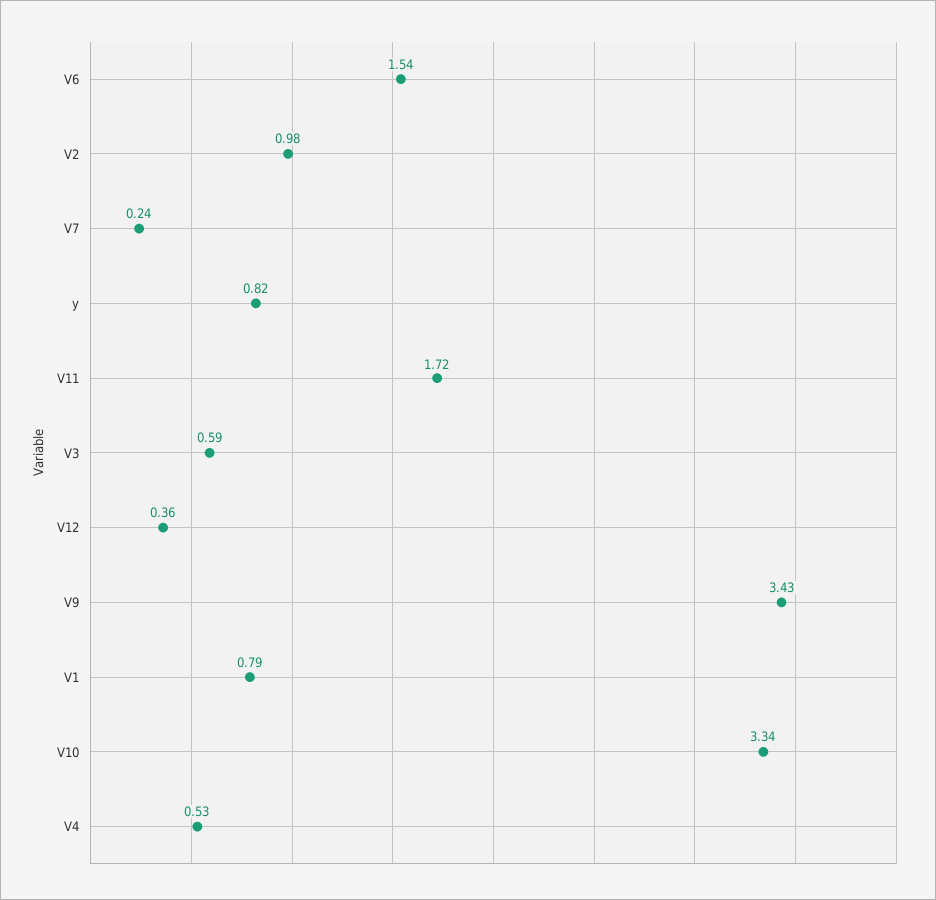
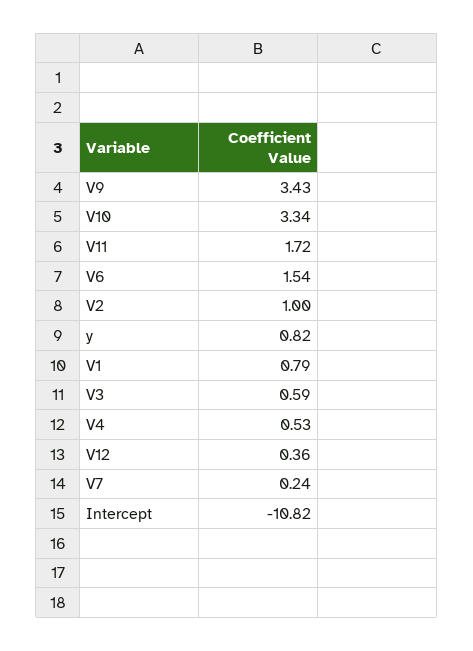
  {
    "V6": 1.54,
-   "V2": 0.98,
+   "V2": 1,
    "V7": 0.24,
    "y": 0.82,
    "V11": 1.72,
    "V3": 0.59,
    "V12": 0.36,
    "V9": 3.43,
    "V1": 0.79,
    "V10": 3.34,
-   "V4": 0.53
+   "V4": 0.53,
+   "Intercept": -10.82
  }

